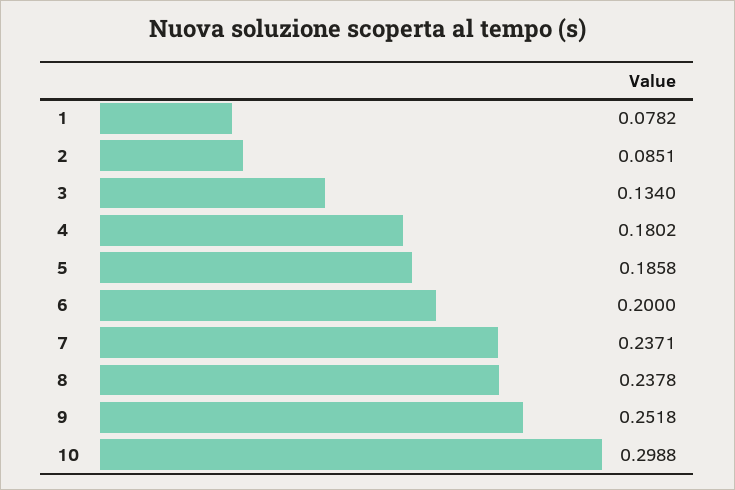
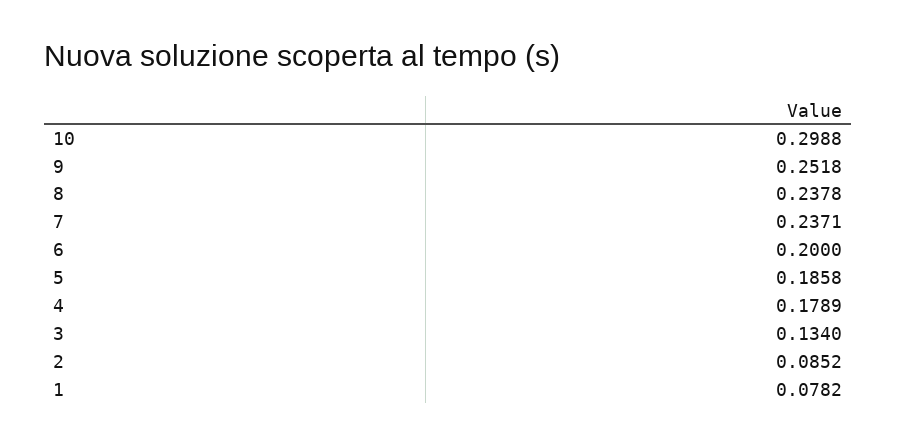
  {
    "1": 0.0782,
-   "2": 0.0851,
+   "2": 0.0852,
    "3": 0.134,
-   "4": 0.1802,
+   "4": 0.1789,
    "5": 0.1858,
    "6": 0.2,
    "7": 0.2371,
    "8": 0.2378,
    "9": 0.2518,
    "10": 0.2988
  }

